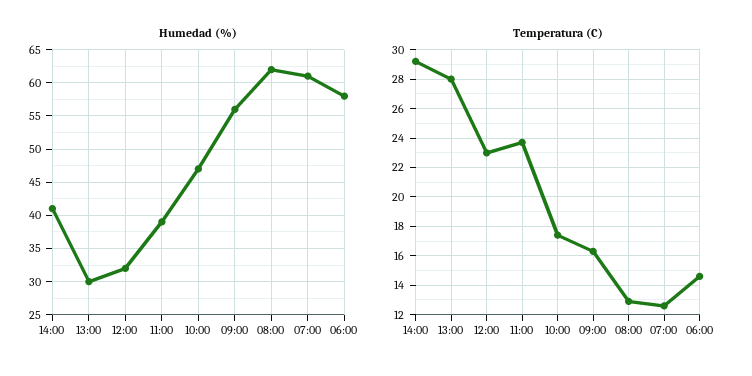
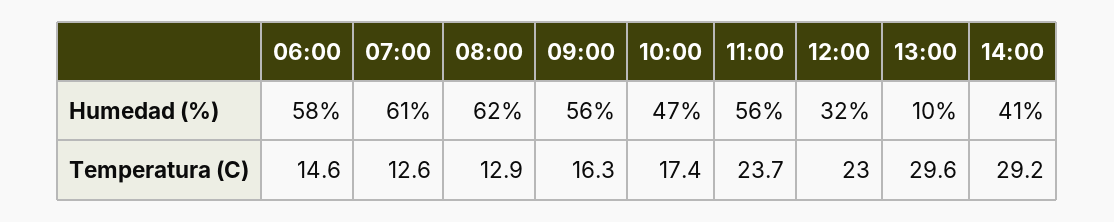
  {
    "Humedad (%)": {
      "14:00": 41,
-     "13:00": 30,
+     "13:00": 10,
      "12:00": 32,
-     "11:00": 39,
+     "11:00": 56,
      "10:00": 47,
      "09:00": 56,
      "08:00": 62,
      "07:00": 61,
      "06:00": 58
    },
    "Temperatura (C)": {
      "14:00": 29.2,
-     "13:00": 28,
+     "13:00": 29.6,
      "12:00": 23,
      "11:00": 23.7,
      "10:00": 17.4,
      "09:00": 16.3,
      "08:00": 12.9,
      "07:00": 12.6,
      "06:00": 14.6
    }
  }

